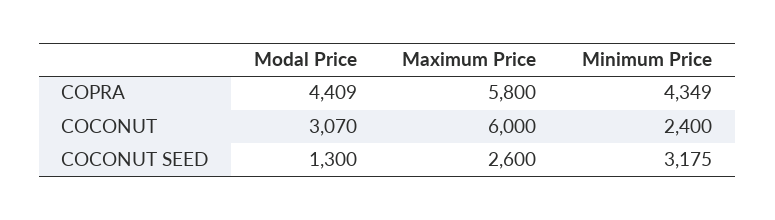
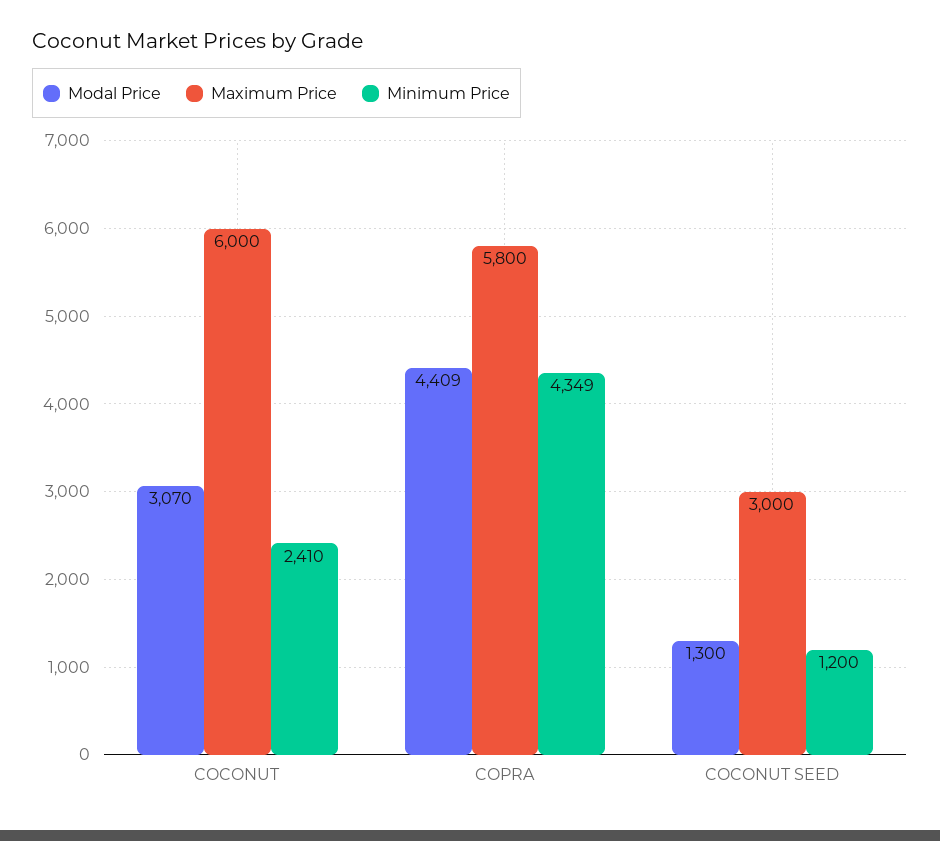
  {
    "Modal Price": {
      "COPRA": 4409,
      "COCONUT": 3070,
      "COCONUT SEED": 1300
    },
    "Maximum Price": {
      "COPRA": 5800,
      "COCONUT": 6000,
-     "COCONUT SEED": 2600
+     "COCONUT SEED": 3000
    },
    "Minimum Price": {
      "COPRA": 4349,
-     "COCONUT": 2400,
+     "COCONUT": 2410,
-     "COCONUT SEED": 3175
+     "COCONUT SEED": 1200
    }
  }

